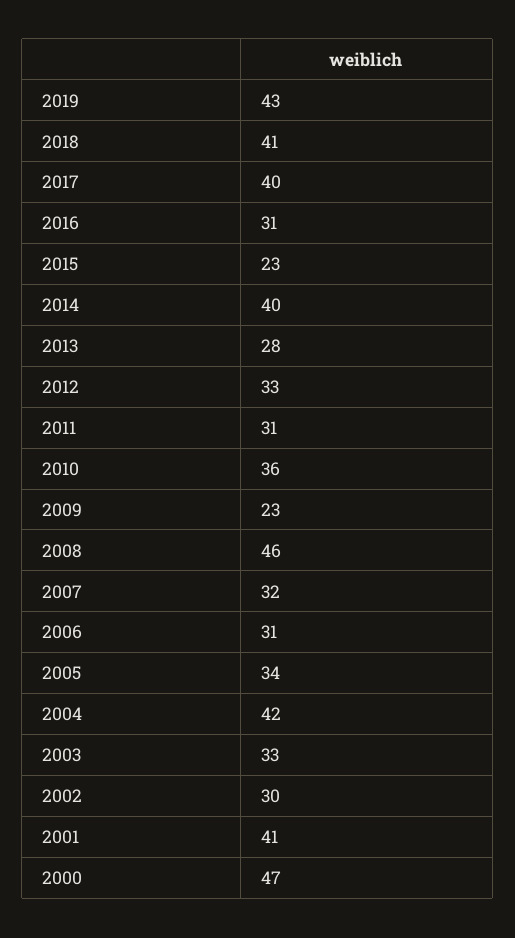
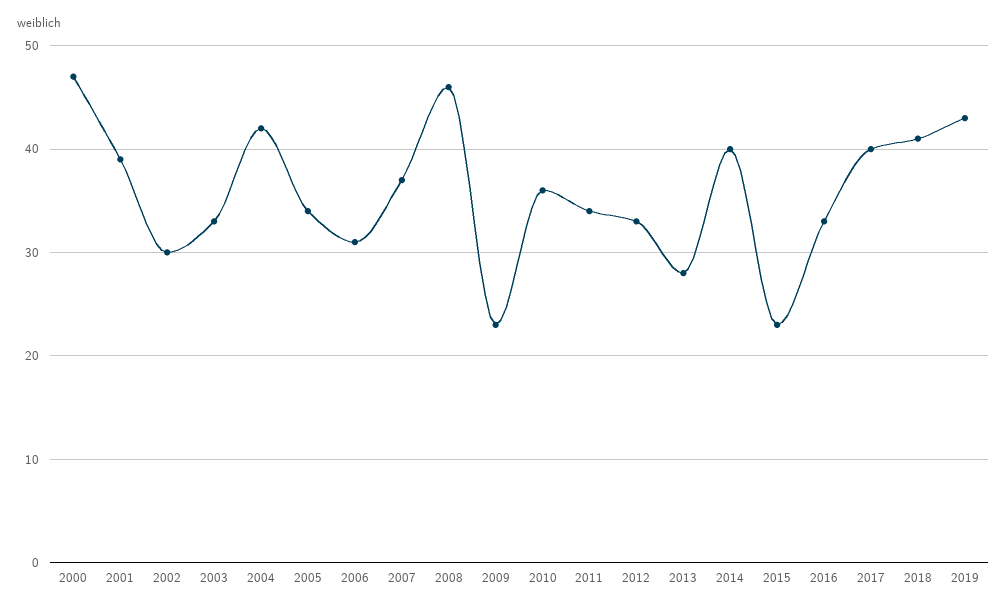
  {
    "2019": 43,
    "2018": 41,
    "2017": 40,
-   "2016": 31,
+   "2016": 33,
    "2015": 23,
    "2014": 40,
    "2013": 28,
    "2012": 33,
-   "2011": 31,
+   "2011": 34,
    "2010": 36,
    "2009": 23,
    "2008": 46,
-   "2007": 32,
+   "2007": 37,
    "2006": 31,
    "2005": 34,
    "2004": 42,
    "2003": 33,
    "2002": 30,
-   "2001": 41,
+   "2001": 39,
    "2000": 47
  }

